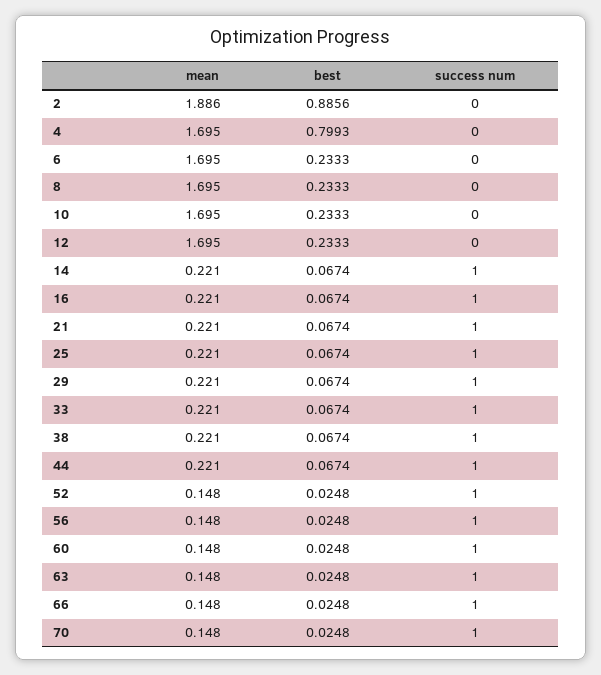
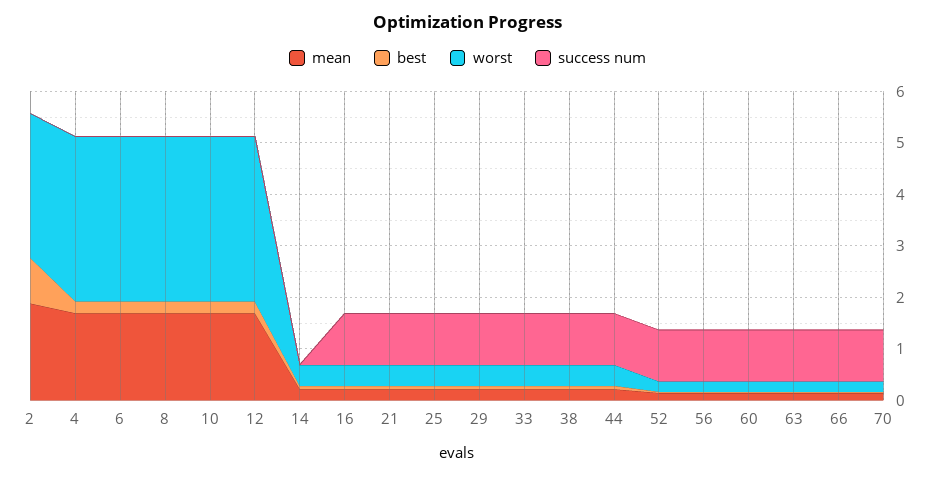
  {
    "mean": {
      "2": 1.886,
      "4": 1.695,
      "6": 1.695,
      "8": 1.695,
      "10": 1.695,
      "12": 1.695,
      "14": 0.221,
      "16": 0.221,
      "21": 0.221,
      "25": 0.221,
      "29": 0.221,
      "33": 0.221,
      "38": 0.221,
      "44": 0.221,
      "52": 0.148,
      "56": 0.148,
      "60": 0.148,
      "63": 0.148,
      "66": 0.148,
      "70": 0.148
    },
    "best": {
      "2": 0.8856,
-     "4": 0.7993,
+     "4": 0.2,
      "6": 0.2333,
      "8": 0.2333,
      "10": 0.2333,
      "12": 0.2333,
      "14": 0.0674,
      "16": 0.0674,
      "21": 0.0674,
      "25": 0.0674,
      "29": 0.0674,
      "33": 0.0674,
      "38": 0.0674,
      "44": 0.0674,
      "52": 0.0248,
      "56": 0.0248,
      "60": 0.0248,
      "63": 0.0248,
      "66": 0.0248,
      "70": 0.0248
    },
    "success num": {
      "2": 0,
      "4": 0,
      "6": 0,
      "8": 0,
      "10": 0,
      "12": 0,
-     "14": 1,
+     "14": 0,
      "16": 1,
      "21": 1,
      "25": 1,
      "29": 1,
      "33": 1,
      "38": 1,
      "44": 1,
      "52": 1,
      "56": 1,
      "60": 1,
      "63": 1,
      "66": 1,
      "70": 1
-   }
+   },
+   "worst": {
+     "2": 2.8,
+     "4": 3.2,
+     "6": 3.2,
+     "8": 3.2,
+     "10": 3.2,
+     "12": 3.2,
+     "14": 0.4,
+     "16": 0.4,
+     "21": 0.4,
+     "25": 0.4,
+     "29": 0.4,
+     "33": 0.4,
+     "38": 0.4,
+     "44": 0.4,
+     "52": 0.2,
+     "56": 0.2,
+     "60": 0.2,
+     "63": 0.2,
+     "66": 0.2,
+     "70": 0.2
+   }
  }

